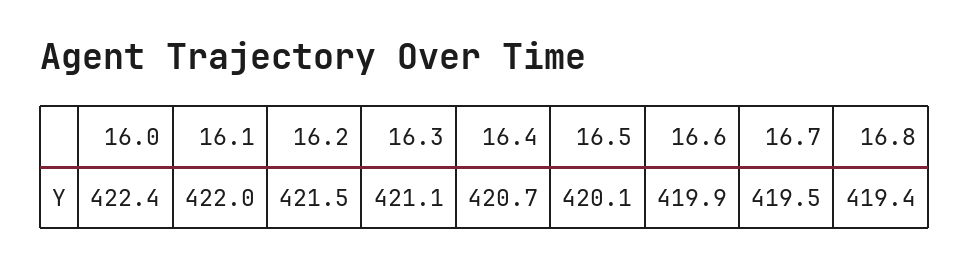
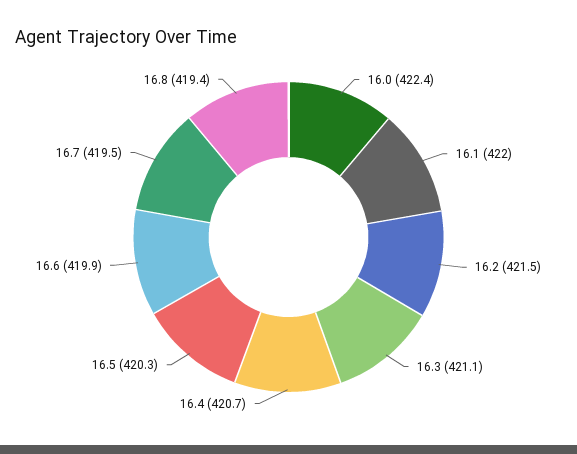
  {
    "16.0": 422.4,
    "16.1": 422,
    "16.2": 421.5,
    "16.3": 421.1,
    "16.4": 420.7,
-   "16.5": 420.1,
+   "16.5": 420.3,
    "16.6": 419.9,
    "16.7": 419.5,
    "16.8": 419.4
  }

